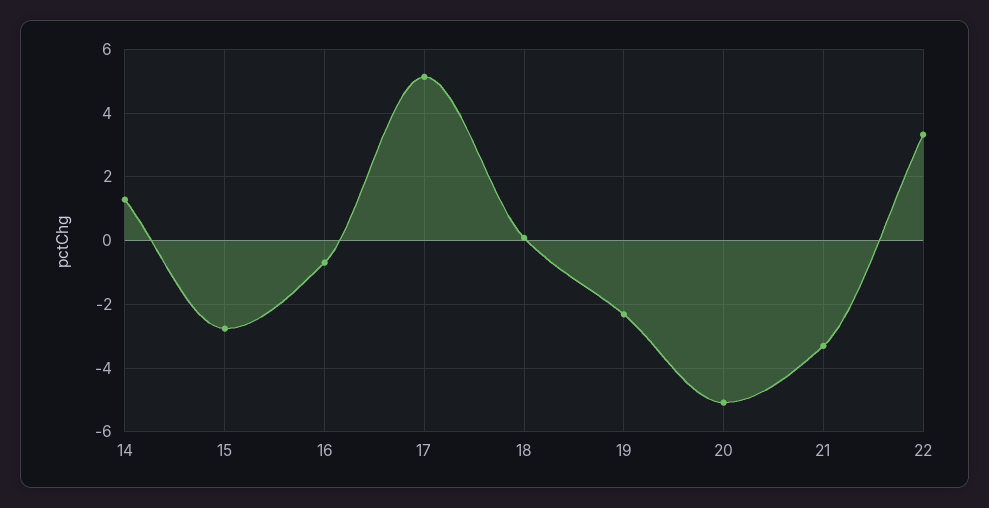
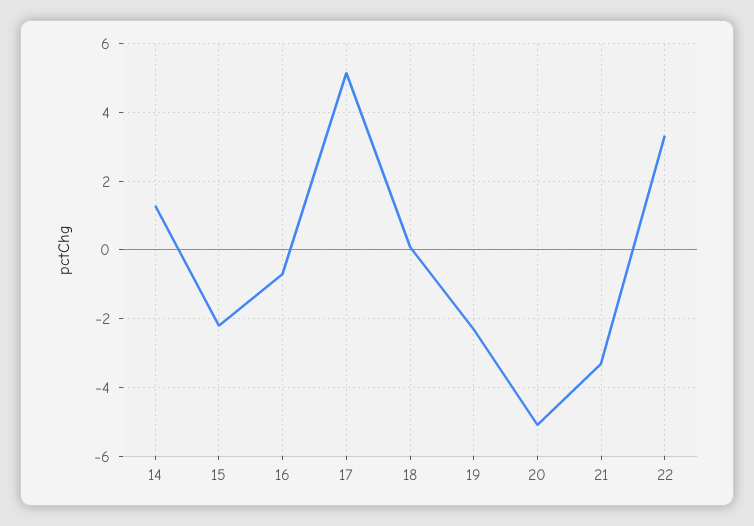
  {
    "14": 1.2,
-   "15": -2.8,
+   "15": -2.2,
    "16": -0.6,
    "17": 5.2,
    "18": 0,
    "19": -2.4,
    "20": -5,
    "21": -3.4,
    "22": 3.4
  }

